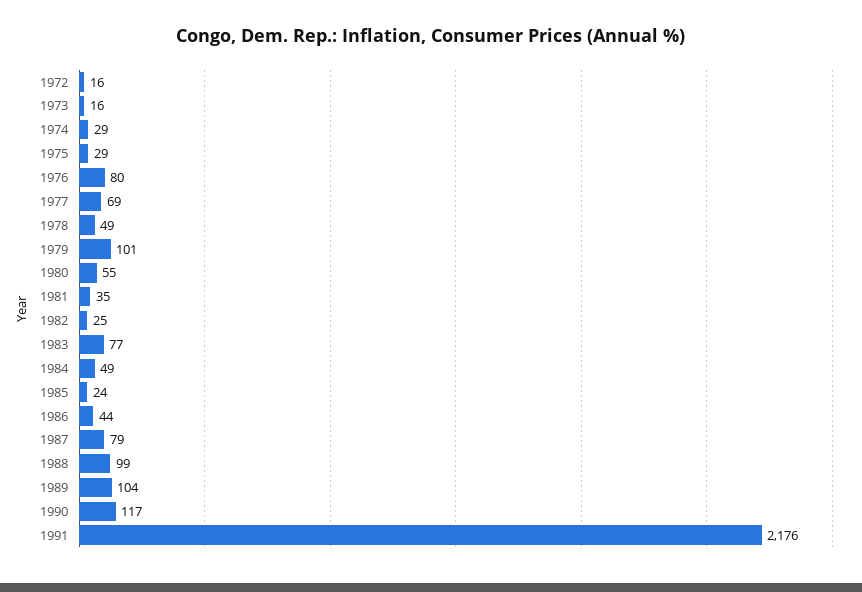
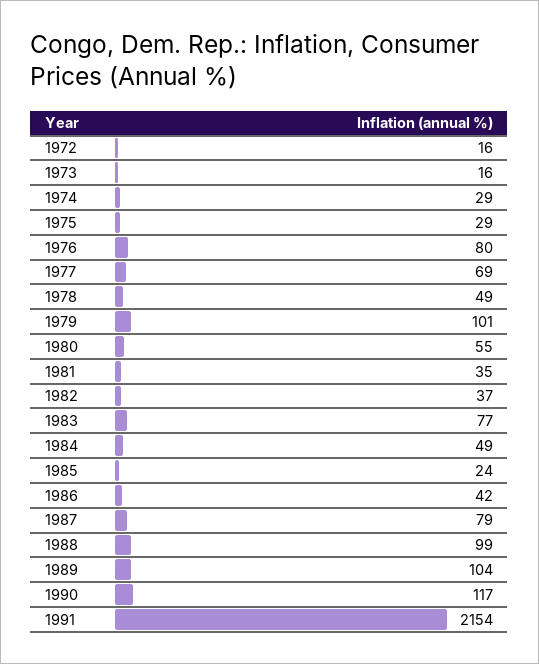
  {
    "1972": 16,
    "1973": 16,
    "1974": 29,
    "1975": 29,
    "1976": 80,
    "1977": 69,
    "1978": 49,
    "1979": 101,
    "1980": 55,
    "1981": 35,
-   "1982": 25,
+   "1982": 37,
    "1983": 77,
    "1984": 49,
    "1985": 24,
-   "1986": 44,
+   "1986": 42,
    "1987": 79,
    "1988": 99,
    "1989": 104,
    "1990": 117,
-   "1991": 2176
+   "1991": 2154
  }

